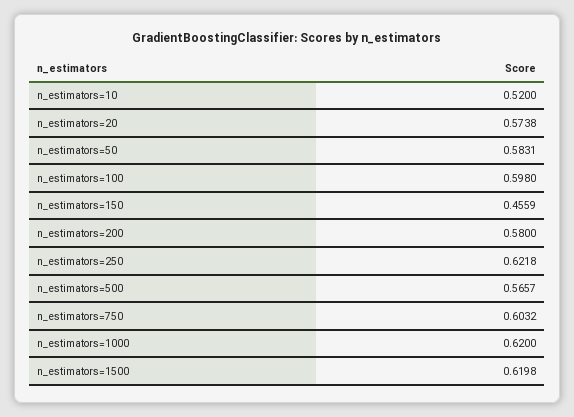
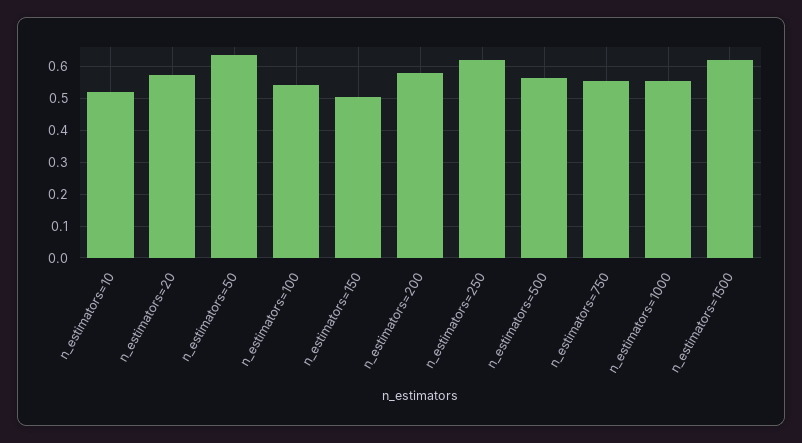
  {
    "n_estimators=10": 0.52,
    "n_estimators=20": 0.5738,
-   "n_estimators=50": 0.5831,
+   "n_estimators=50": 0.64,
-   "n_estimators=100": 0.598,
+   "n_estimators=100": 0.54,
-   "n_estimators=150": 0.4559,
+   "n_estimators=150": 0.5,
    "n_estimators=200": 0.58,
    "n_estimators=250": 0.6218,
    "n_estimators=500": 0.5657,
-   "n_estimators=750": 0.6032,
+   "n_estimators=750": 0.56,
-   "n_estimators=1000": 0.62,
+   "n_estimators=1000": 0.56,
    "n_estimators=1500": 0.6198
  }

